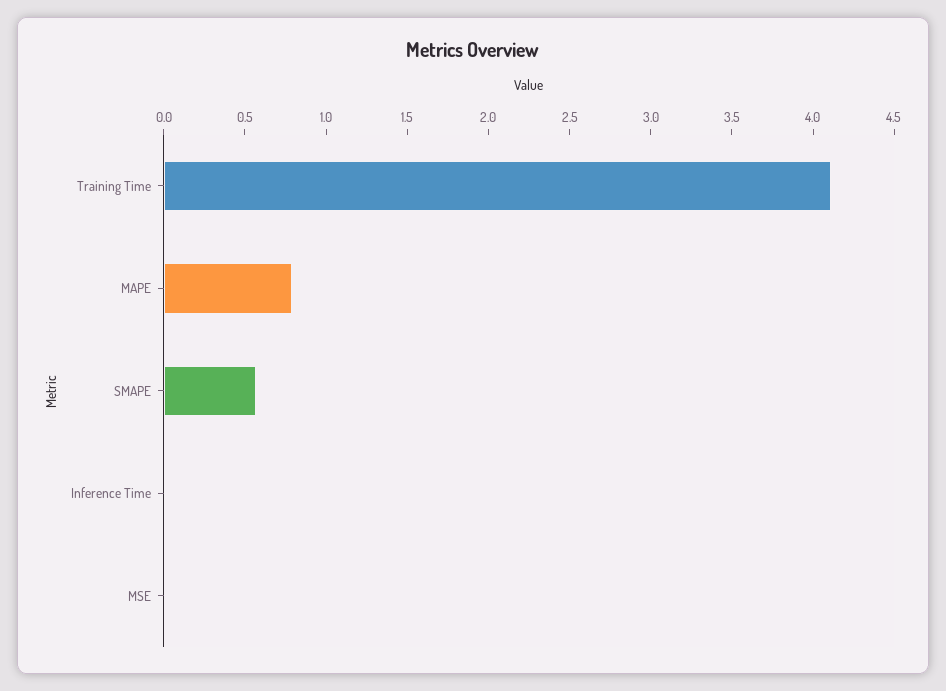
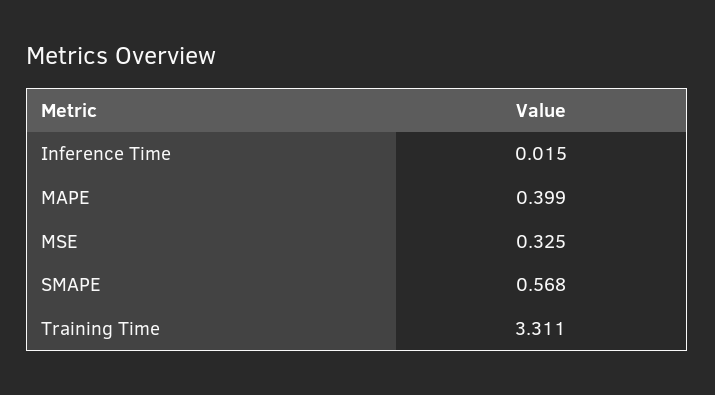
  {
-   "Training Time": 4.1,
+   "Training Time": 3.311,
-   "MAPE": 0.8,
+   "MAPE": 0.399,
    "SMAPE": 0.568,
    "Inference Time": 0.015,
-   "MSE": 0
+   "MSE": 0.325
  }

